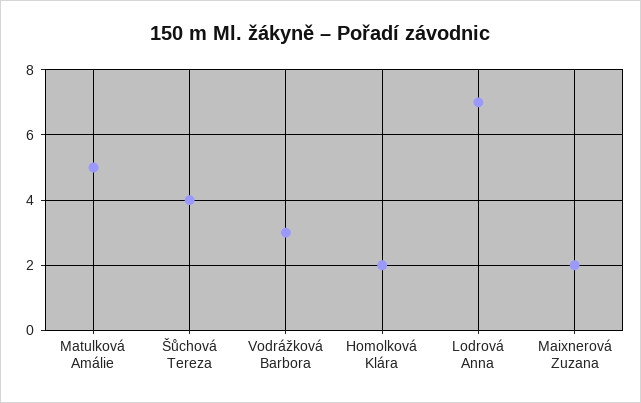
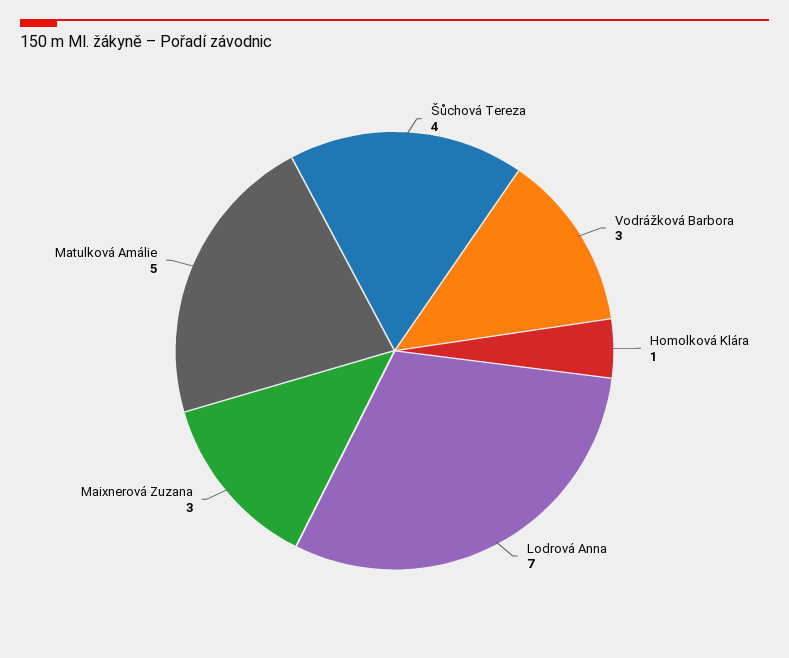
  {
    "Matulková Amálie": 5,
    "Šůchová Tereza": 4,
    "Vodrážková Barbora": 3,
-   "Homolková Klára": 2,
+   "Homolková Klára": 1,
    "Lodrová Anna": 7,
-   "Maixnerová Zuzana": 2
+   "Maixnerová Zuzana": 3
  }

